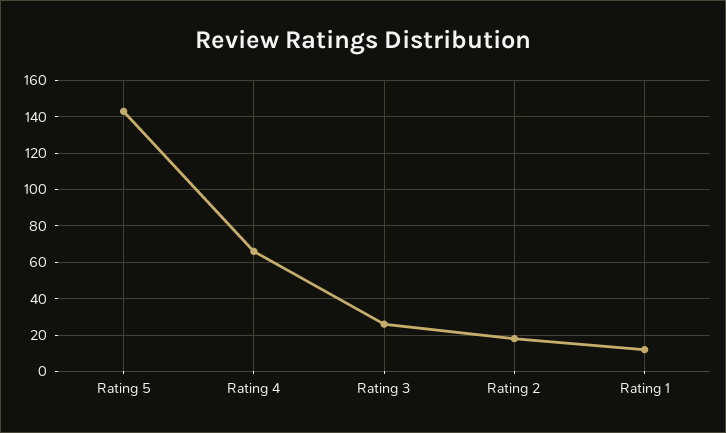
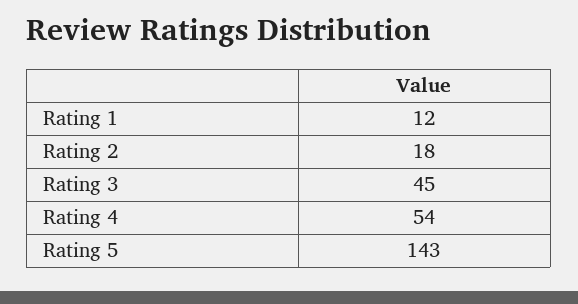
  {
    "Rating 5": 143,
-   "Rating 4": 65,
+   "Rating 4": 54,
-   "Rating 3": 25,
+   "Rating 3": 45,
    "Rating 2": 18,
    "Rating 1": 12
  }

